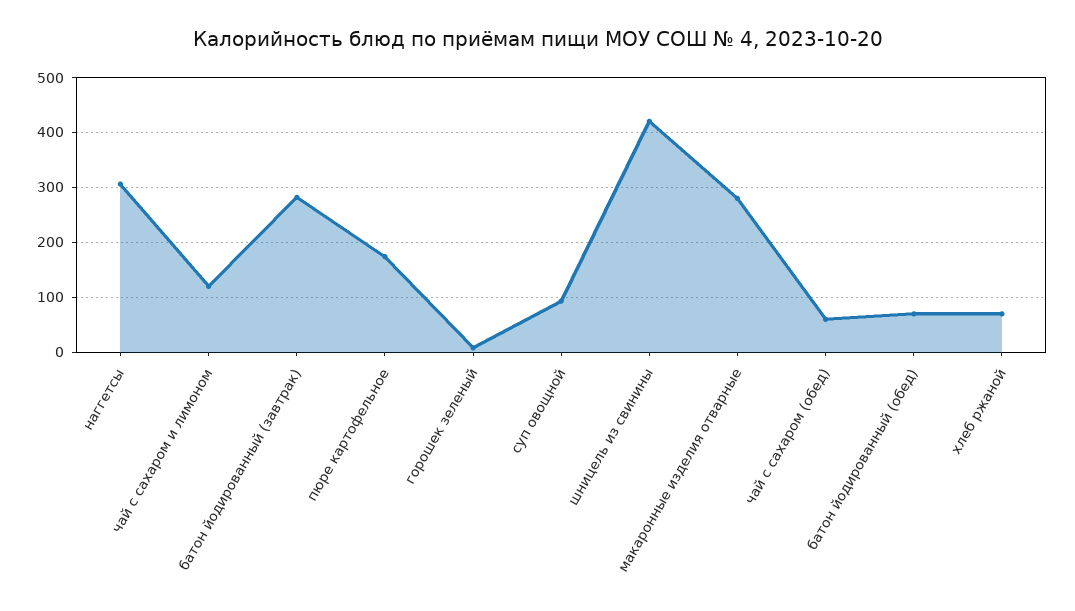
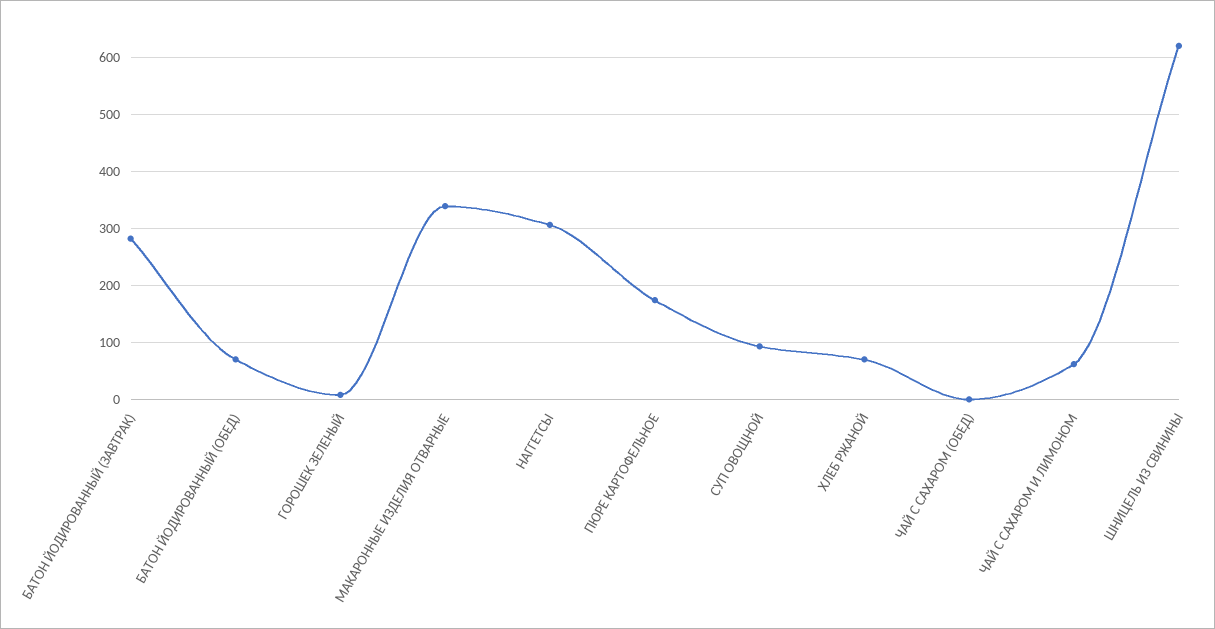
  {
    "наггетсы": 300,
-   "чай с сахаром и лимоном": 120,
+   "чай с сахаром и лимоном": 60,
    "батон йодированный (завтрак)": 280,
    "пюре картофельное": 180,
    "горошек зеленый": 0,
    "суп овощной": 100,
-   "шницель из свинины": 420,
+   "шницель из свинины": 620,
-   "макаронные изделия отварные": 280,
+   "макаронные изделия отварные": 340,
-   "чай с сахаром (обед)": 60,
+   "чай с сахаром (обед)": 0,
    "батон йодированный (обед)": 80,
    "хлеб ржаной": 80
  }

